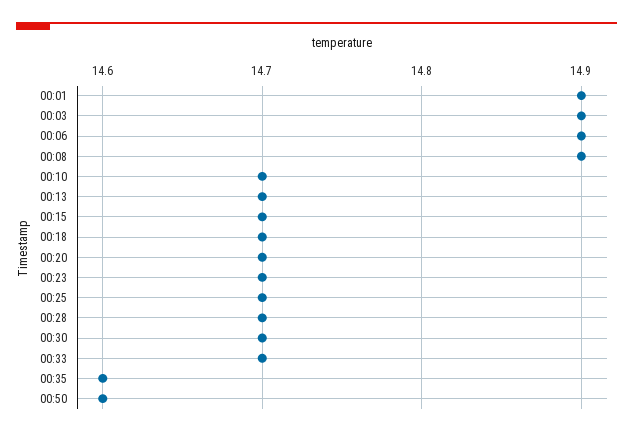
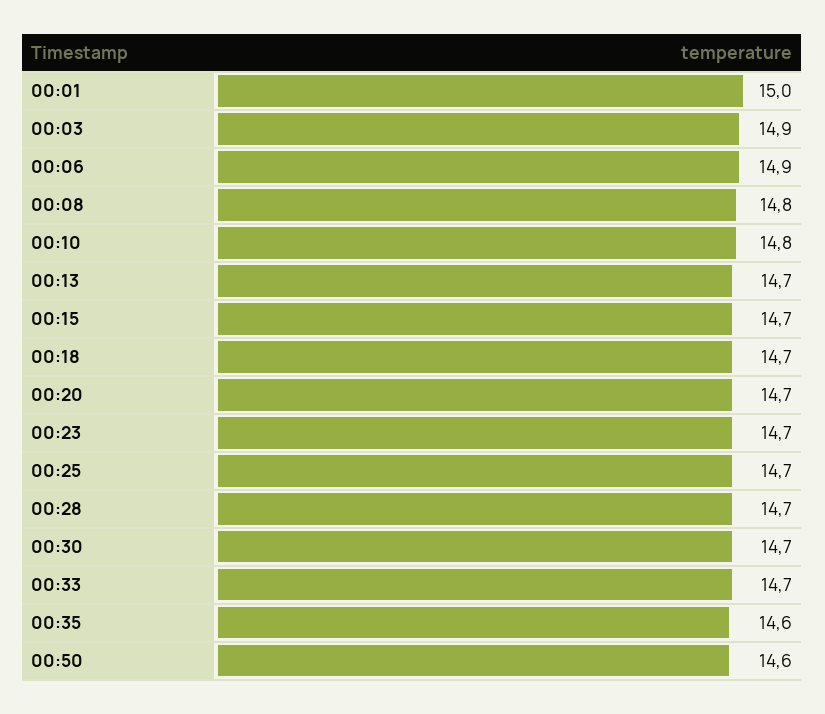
  {
-   "00:01": 14.9,
+   "00:01": 15,
    "00:03": 14.9,
    "00:06": 14.9,
-   "00:08": 14.9,
+   "00:08": 14.8,
-   "00:10": 14.7,
+   "00:10": 14.8,
    "00:13": 14.7,
    "00:15": 14.7,
    "00:18": 14.7,
    "00:20": 14.7,
    "00:23": 14.7,
    "00:25": 14.7,
    "00:28": 14.7,
    "00:30": 14.7,
    "00:33": 14.7,
    "00:35": 14.6,
    "00:50": 14.6
  }

